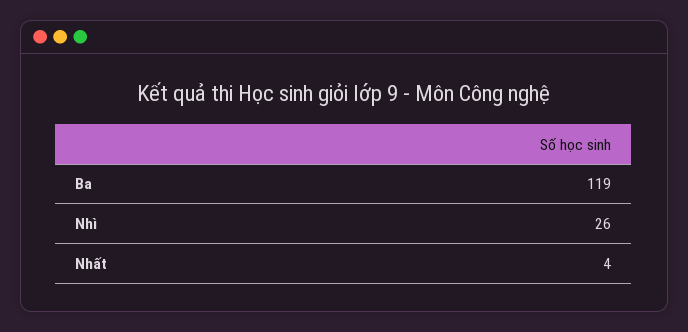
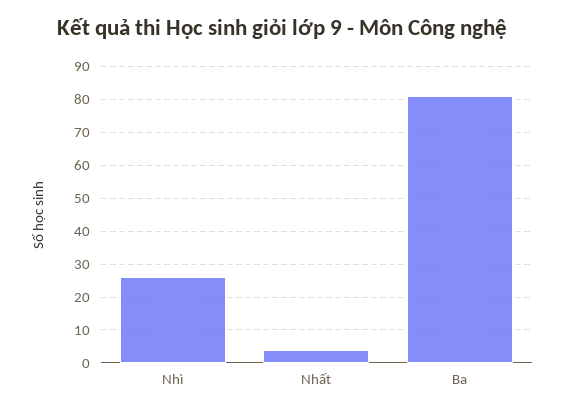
  {
-   "Ba": 119,
+   "Ba": 80,
    "Nhì": 26,
    "Nhất": 4
  }

